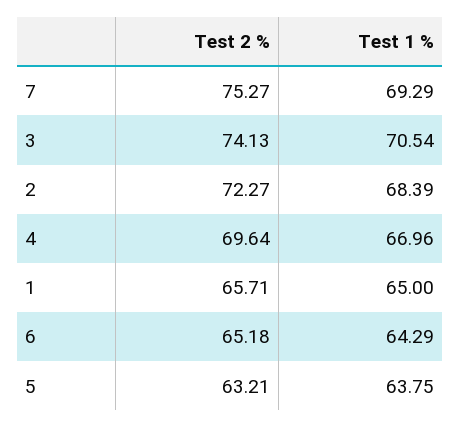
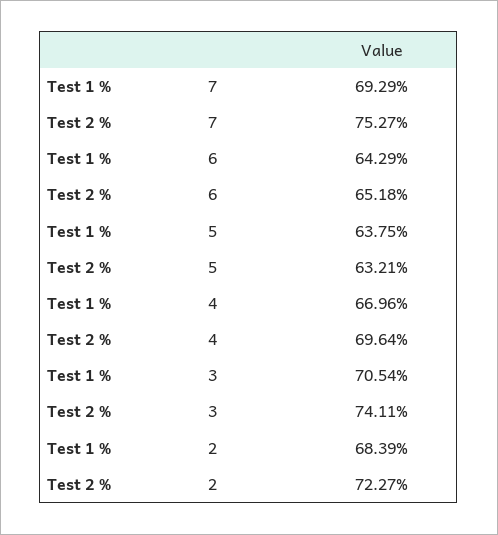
  {
    "Test 2 %": {
      "7": 75.27,
-     "3": 74.13,
+     "3": 74.11,
      "2": 72.27,
      "4": 69.64,
-     "1": 65.71,
      "6": 65.18,
      "5": 63.21
    },
    "Test 1 %": {
      "7": 69.29,
      "3": 70.54,
      "2": 68.39,
      "4": 66.96,
-     "1": 65,
      "6": 64.29,
      "5": 63.75
    }
  }

